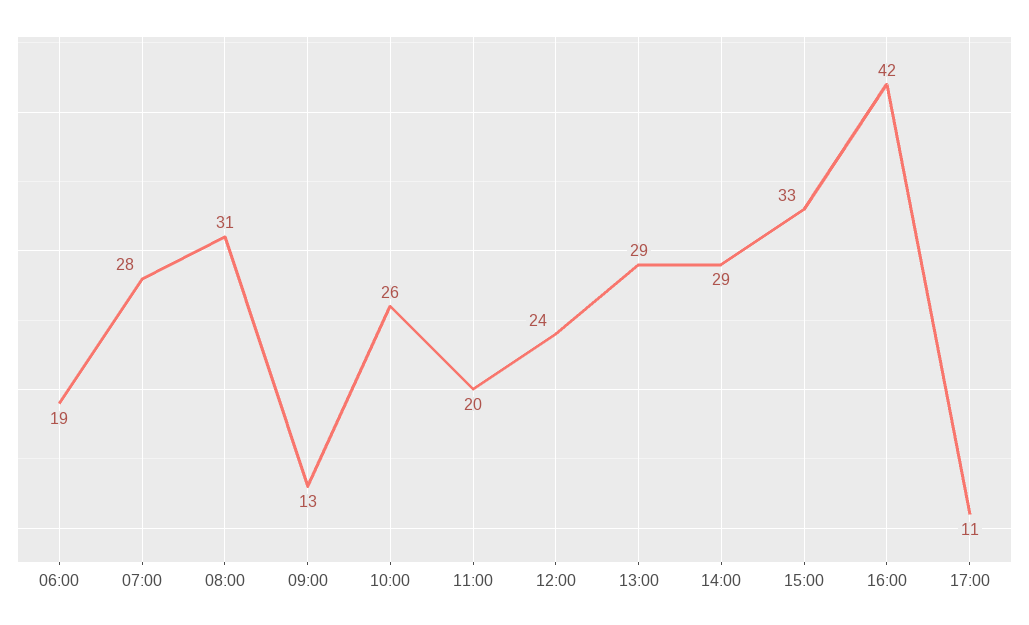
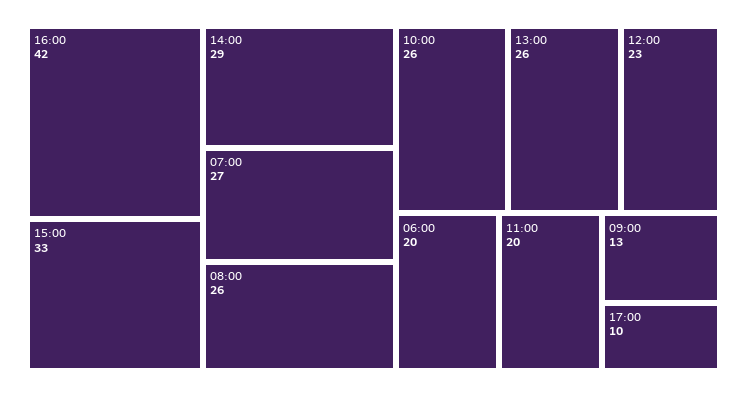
  {
-   "06:00": 19,
+   "06:00": 20,
-   "07:00": 28,
+   "07:00": 27,
-   "08:00": 31,
+   "08:00": 26,
    "09:00": 13,
    "10:00": 26,
    "11:00": 20,
-   "12:00": 24,
+   "12:00": 23,
-   "13:00": 29,
+   "13:00": 26,
    "14:00": 29,
    "15:00": 33,
    "16:00": 42,
-   "17:00": 11
+   "17:00": 10
  }

